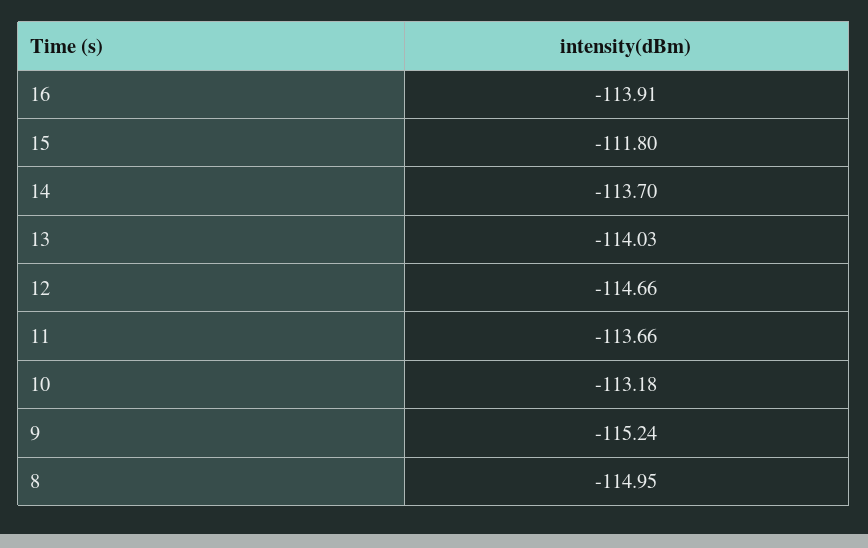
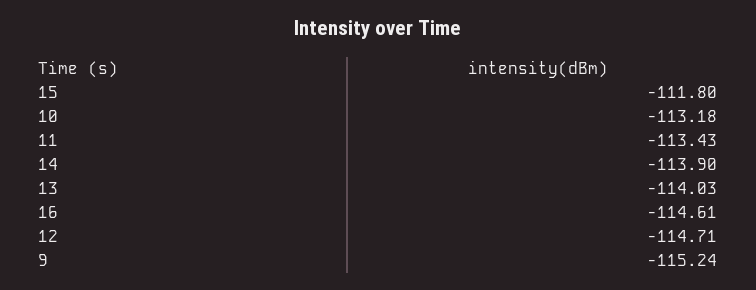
  {
-   "16": -113.91,
+   "16": -114.61,
    "15": -111.8,
-   "14": -113.7,
+   "14": -113.9,
    "13": -114.03,
-   "12": -114.66,
+   "12": -114.71,
-   "11": -113.66,
+   "11": -113.43,
    "10": -113.18,
-   "9": -115.24,
+   "9": -115.24
-   "8": -114.95
  }

